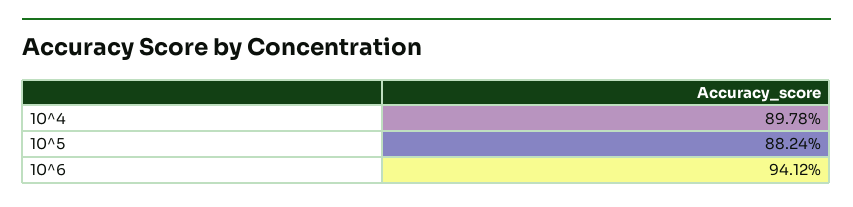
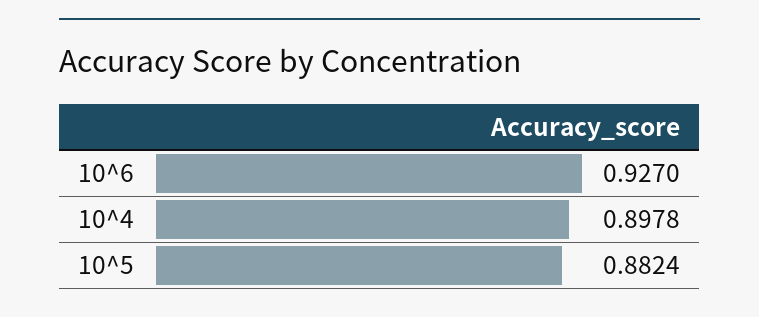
  {
    "10^4": 0.8978,
    "10^5": 0.8824,
-   "10^6": 0.9412
+   "10^6": 0.927
  }

